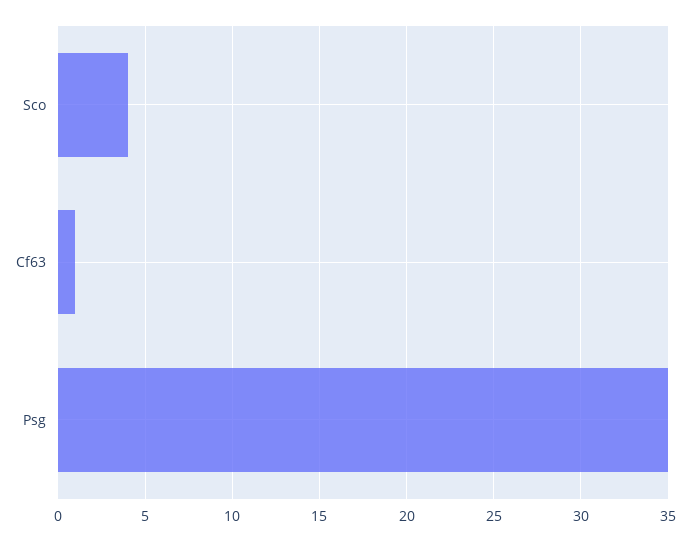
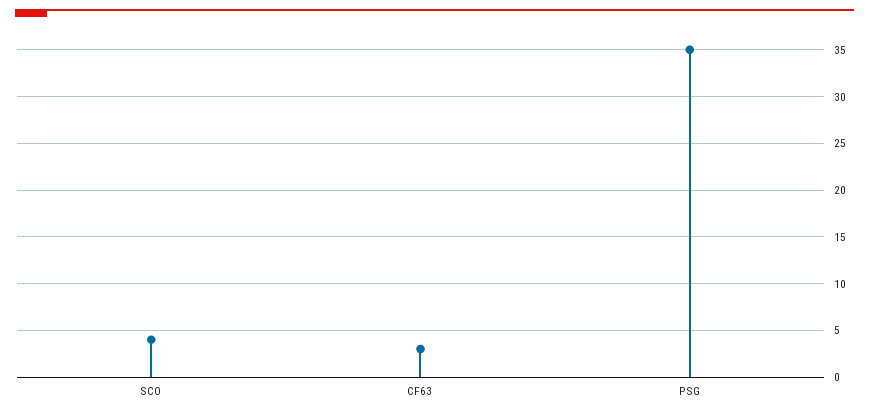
  {
    "Sco": 4,
-   "Cf63": 1,
+   "Cf63": 3,
    "Psg": 35
  }

